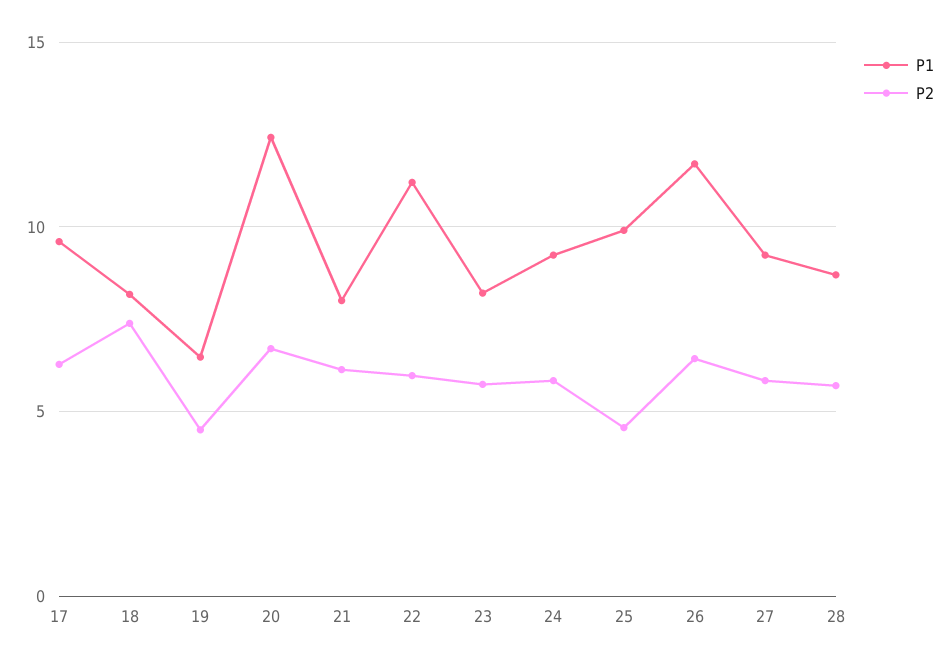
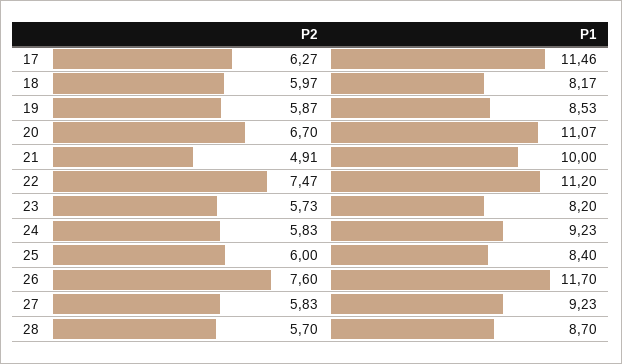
  {
    "P1": {
-     "17": 9.5,
+     "17": 11.46,
      "18": 8.17,
-     "19": 6.5,
+     "19": 8.53,
-     "20": 12.5,
+     "20": 11.07,
-     "21": 8,
+     "21": 10,
      "22": 11.2,
      "23": 8.2,
      "24": 9.23,
-     "25": 10,
+     "25": 8.4,
      "26": 11.7,
      "27": 9.23,
      "28": 8.7
    },
    "P2": {
      "17": 6.27,
-     "18": 7.5,
+     "18": 5.97,
-     "19": 4.5,
+     "19": 5.87,
      "20": 6.7,
-     "21": 6,
+     "21": 4.91,
-     "22": 6,
+     "22": 7.47,
      "23": 5.73,
      "24": 5.83,
-     "25": 4.5,
+     "25": 6,
-     "26": 6.5,
+     "26": 7.6,
      "27": 5.83,
      "28": 5.7
    }
  }

